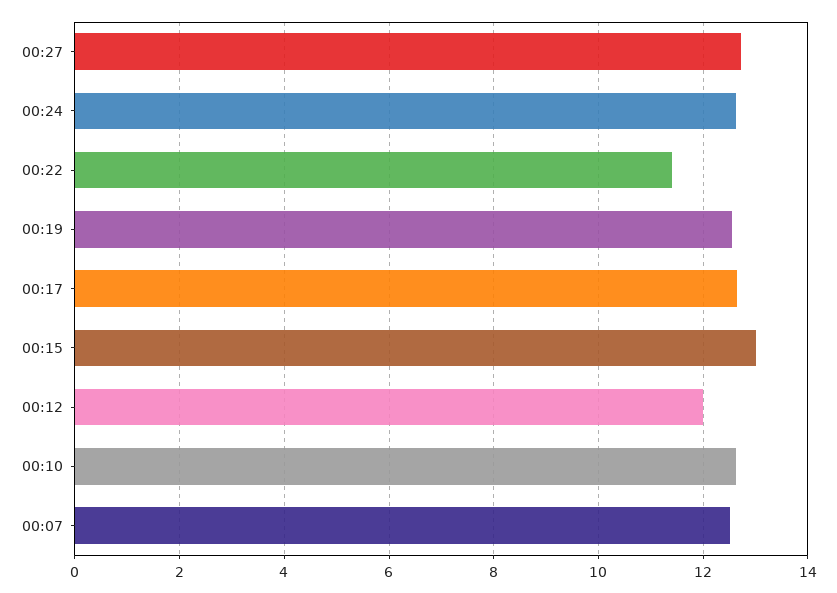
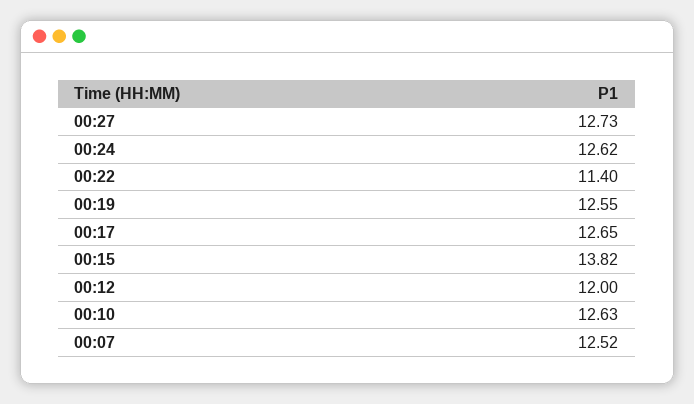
  {
    "00:27": 12.73,
    "00:24": 12.62,
    "00:22": 11.4,
    "00:19": 12.55,
    "00:17": 12.65,
-   "00:15": 13,
+   "00:15": 13.82,
    "00:12": 12,
    "00:10": 12.63,
    "00:07": 12.52
  }

